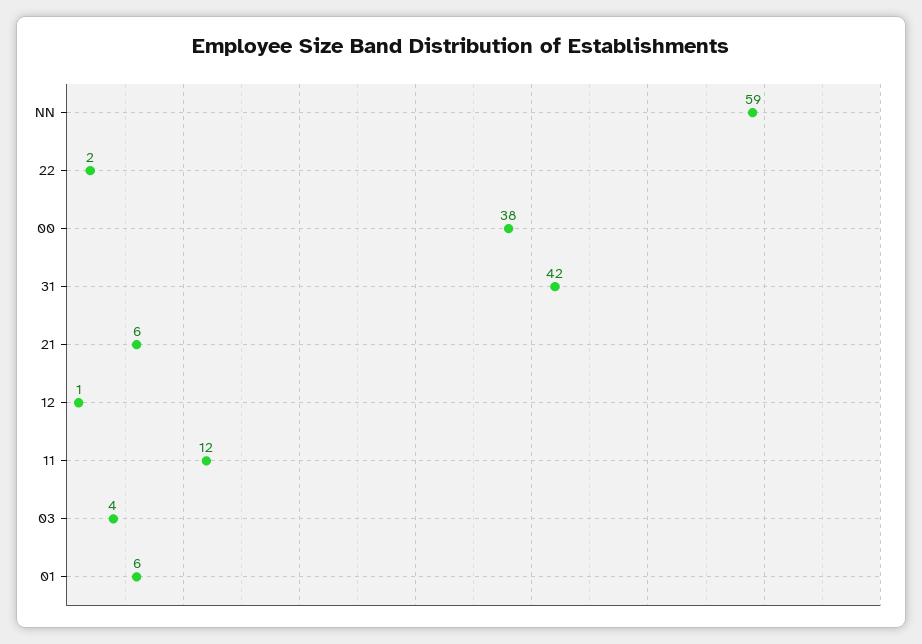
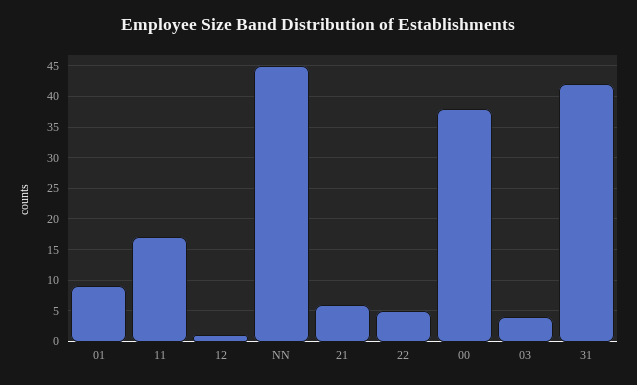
  {
-   "NN": 59,
+   "NN": 45,
-   "22": 2,
+   "22": 5,
    "00": 38,
    "31": 42,
    "21": 6,
    "12": 1,
-   "11": 12,
+   "11": 17,
    "03": 4,
-   "01": 6
+   "01": 9
  }

